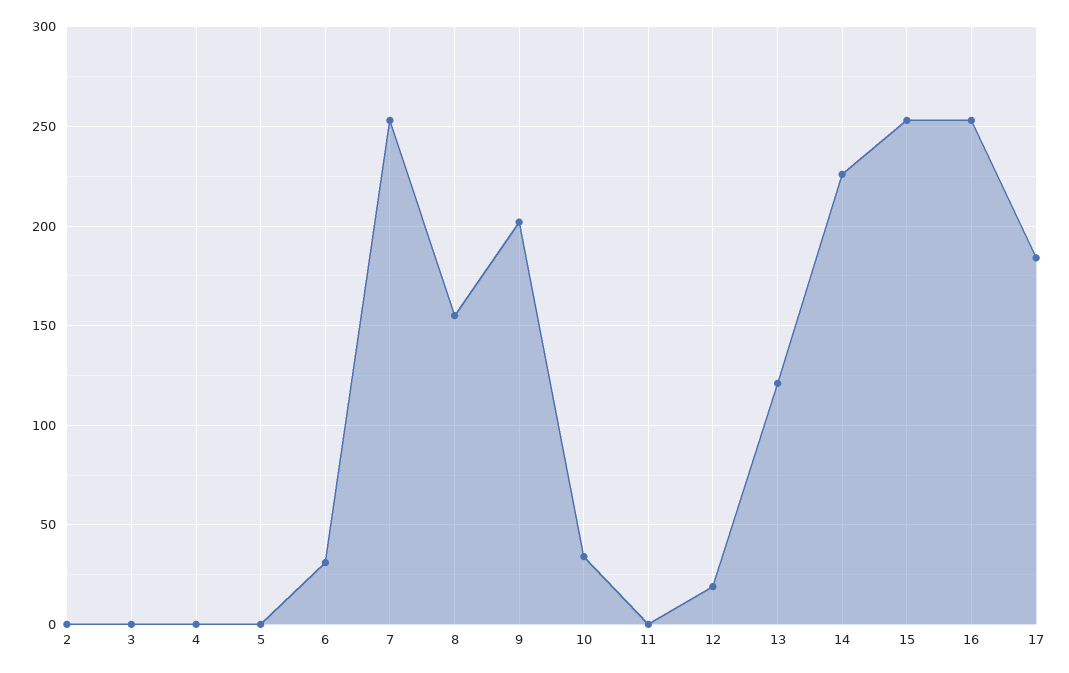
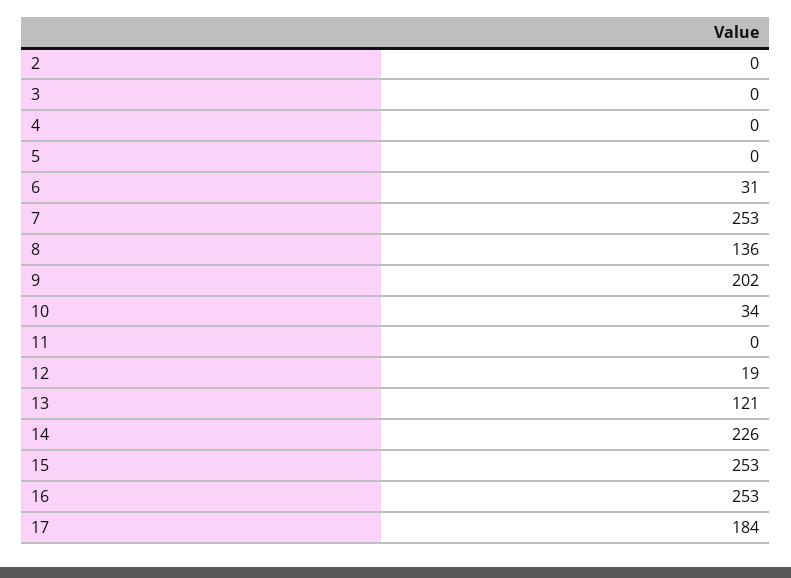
  {
    "2": 0,
    "3": 0,
    "4": 0,
    "5": 0,
    "6": 31,
    "7": 253,
-   "8": 155,
+   "8": 136,
    "9": 202,
    "10": 34,
    "11": 0,
    "12": 19,
    "13": 121,
    "14": 226,
    "15": 253,
    "16": 253,
    "17": 184
  }

